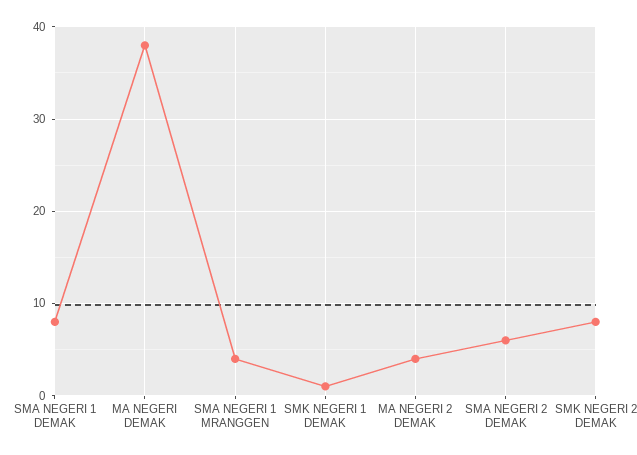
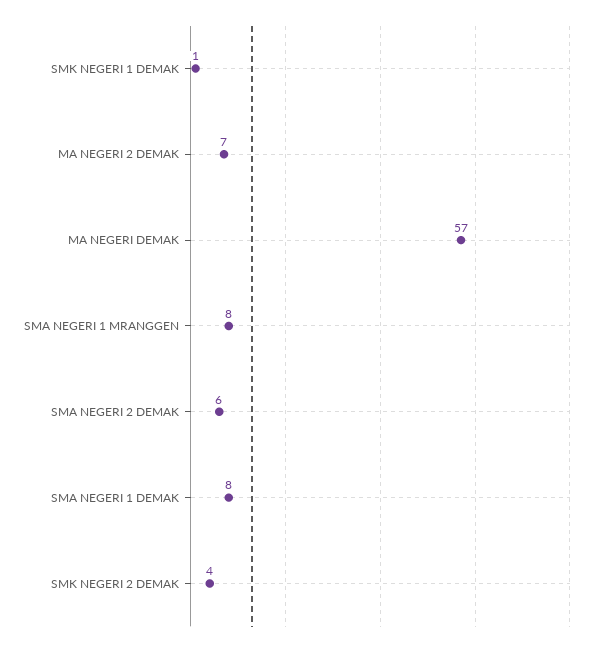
  {
    "SMA NEGERI 1 DEMAK": 8,
-   "MA NEGERI DEMAK": 38,
+   "MA NEGERI DEMAK": 57,
-   "SMA NEGERI 1 MRANGGEN": 4,
+   "SMA NEGERI 1 MRANGGEN": 8,
    "SMK NEGERI 1 DEMAK": 1,
-   "MA NEGERI 2 DEMAK": 4,
+   "MA NEGERI 2 DEMAK": 7,
    "SMA NEGERI 2 DEMAK": 6,
-   "SMK NEGERI 2 DEMAK": 8
+   "SMK NEGERI 2 DEMAK": 4
  }

